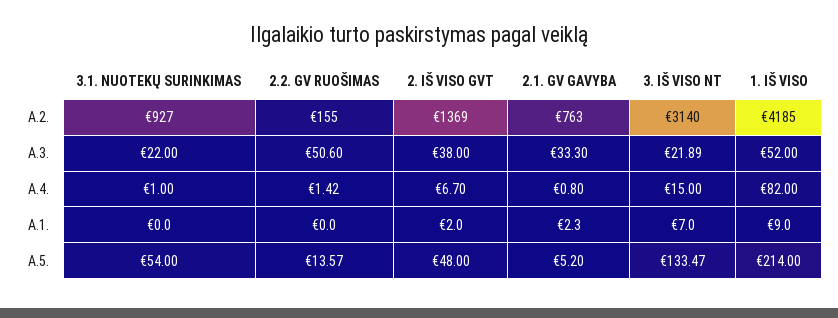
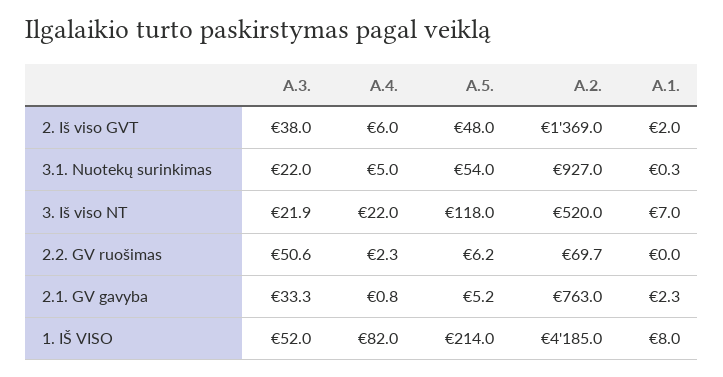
  {
    "3.1. NUOTEKŲ SURINKIMAS": {
      "A.2.": 927,
      "A.3.": 22,
-     "A.4.": 1,
+     "A.4.": 5,
-     "A.1.": 0,
+     "A.1.": 0.3,
      "A.5.": 54
    },
    "2.2. GV RUOŠIMAS": {
-     "A.2.": 155,
+     "A.2.": 69.7,
      "A.3.": 50.6,
-     "A.4.": 1.42,
+     "A.4.": 2.3,
      "A.1.": 0,
-     "A.5.": 13.57
+     "A.5.": 6.2
    },
    "2. IŠ VISO GVT": {
      "A.2.": 1369,
      "A.3.": 38,
-     "A.4.": 6.7,
+     "A.4.": 6,
      "A.1.": 2,
      "A.5.": 48
    },
    "2.1. GV GAVYBA": {
      "A.2.": 763,
      "A.3.": 33.3,
      "A.4.": 0.8,
      "A.1.": 2.3,
      "A.5.": 5.2
    },
    "3. IŠ VISO NT": {
-     "A.2.": 3140,
+     "A.2.": 520,
      "A.3.": 21.89,
-     "A.4.": 15,
+     "A.4.": 22,
      "A.1.": 7,
-     "A.5.": 133.47
+     "A.5.": 118
    },
    "1. IŠ VISO": {
      "A.2.": 4185,
      "A.3.": 52,
      "A.4.": 82,
-     "A.1.": 9,
+     "A.1.": 8,
      "A.5.": 214
    }
  }

